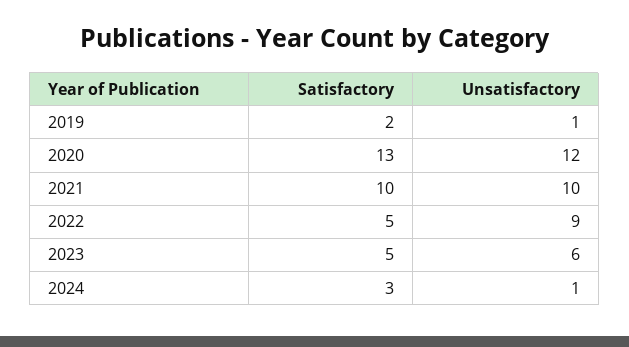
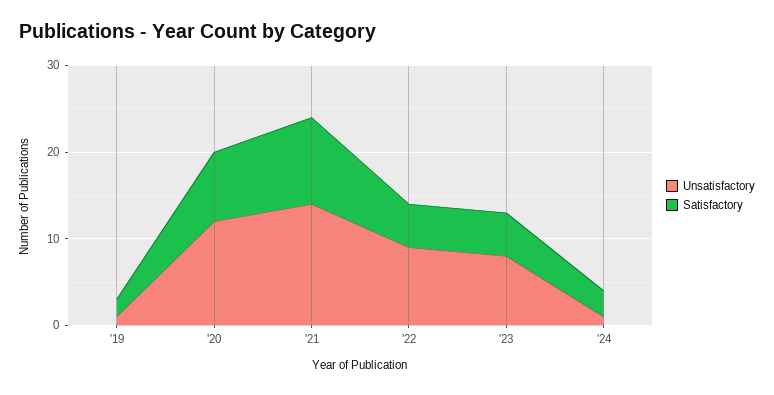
  {
    "Satisfactory": {
      "2019": 2,
-     "2020": 13,
+     "2020": 8,
      "2021": 10,
      "2022": 5,
      "2023": 5,
      "2024": 3
    },
    "Unsatisfactory": {
      "2019": 1,
      "2020": 12,
-     "2021": 10,
+     "2021": 14,
      "2022": 9,
-     "2023": 6,
+     "2023": 8,
      "2024": 1
    }
  }

